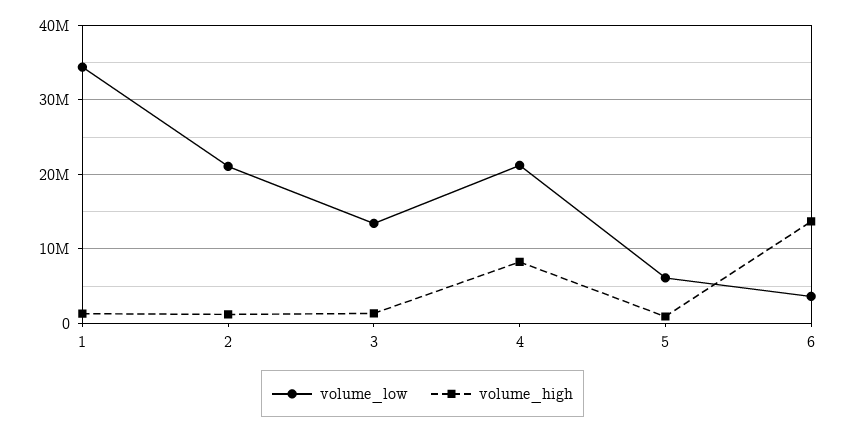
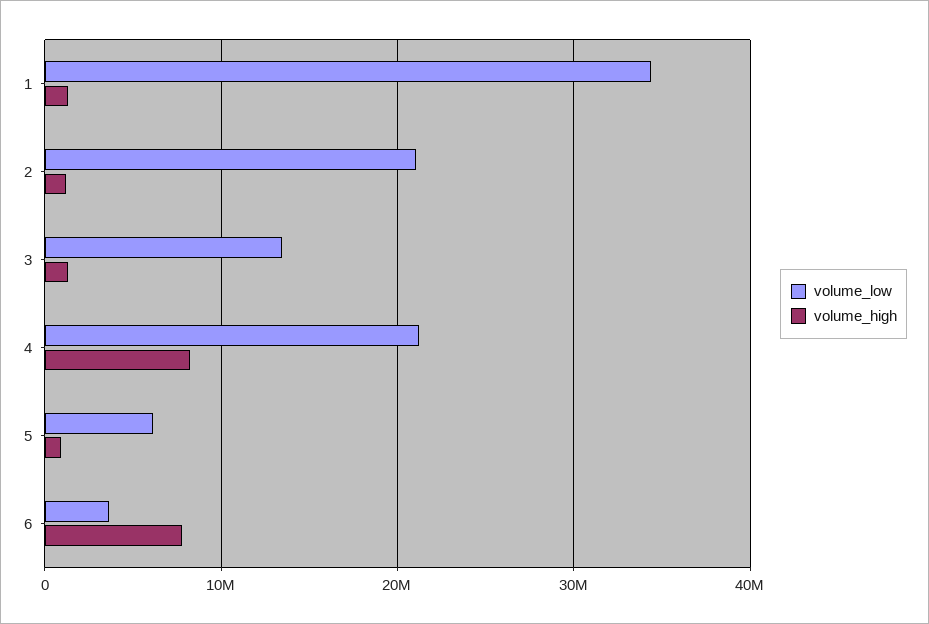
  {
    "volume_low": {
      "1": 34000000,
      "2": 21000000,
      "3": 13000000,
      "4": 21000000,
      "5": 6000000,
      "6": 4000000
    },
    "volume_high": {
      "1": 1000000,
      "2": 1000000,
      "3": 1000000,
      "4": 8000000,
      "5": 1000000,
-     "6": 14000000
+     "6": 8000000
    }
  }

